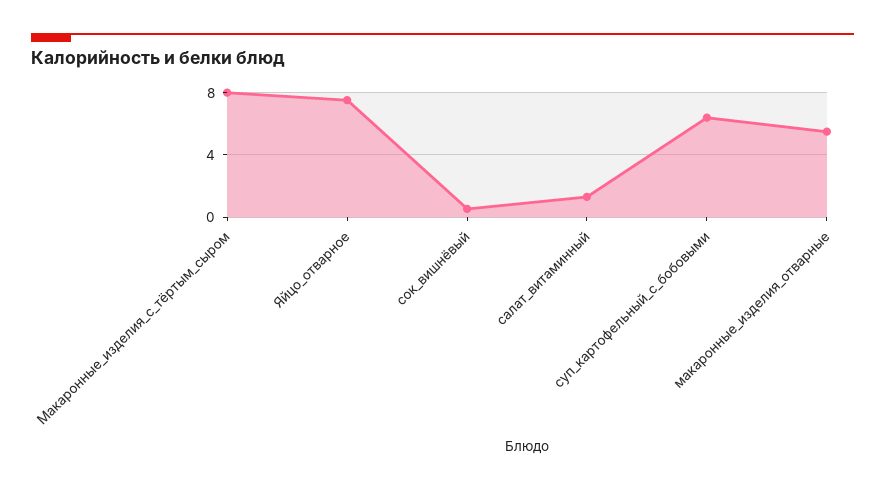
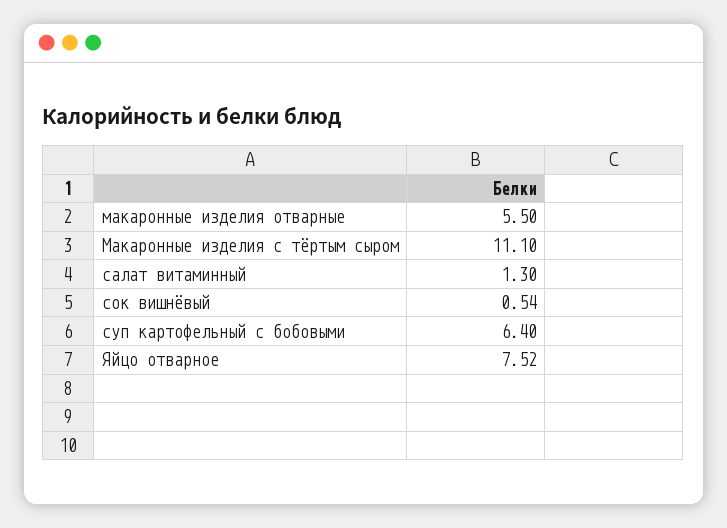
  {
-   "Макаронные_изделия_с_тёртым_сыром": 8,
+   "Макаронные_изделия_с_тёртым_сыром": 11.1,
    "Яйцо_отварное": 7.52,
    "сок_вишнёвый": 0.54,
    "салат_витаминный": 1.3,
    "суп_картофельный_с_бобовыми": 6.4,
    "макаронные_изделия_отварные": 5.5
  }

